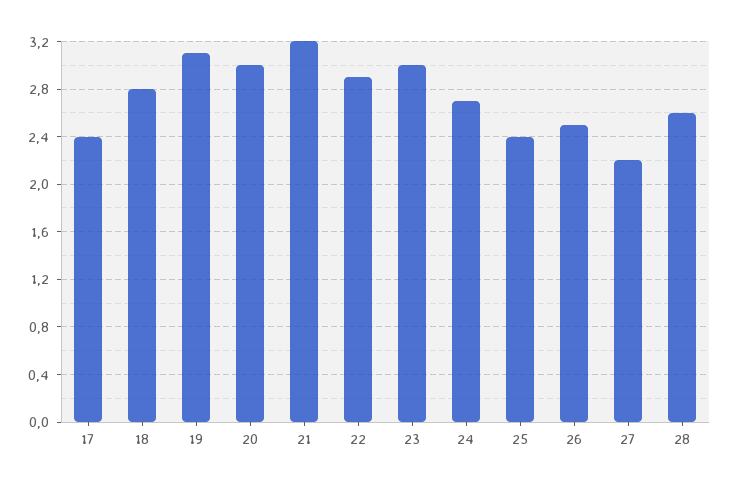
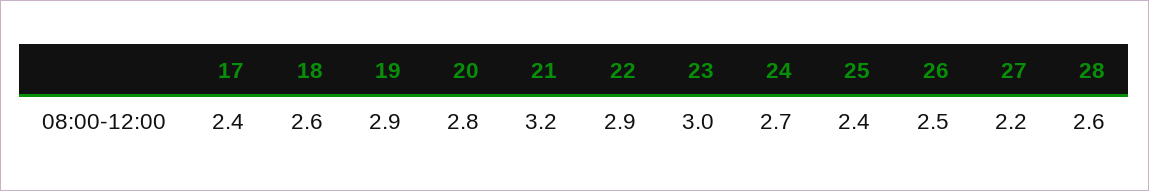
  {
    "17": 2.4,
-   "18": 2.8,
+   "18": 2.6,
-   "19": 3.1,
+   "19": 2.9,
-   "20": 3,
+   "20": 2.8,
    "21": 3.2,
    "22": 2.9,
    "23": 3,
    "24": 2.7,
    "25": 2.4,
    "26": 2.5,
    "27": 2.2,
    "28": 2.6
  }

